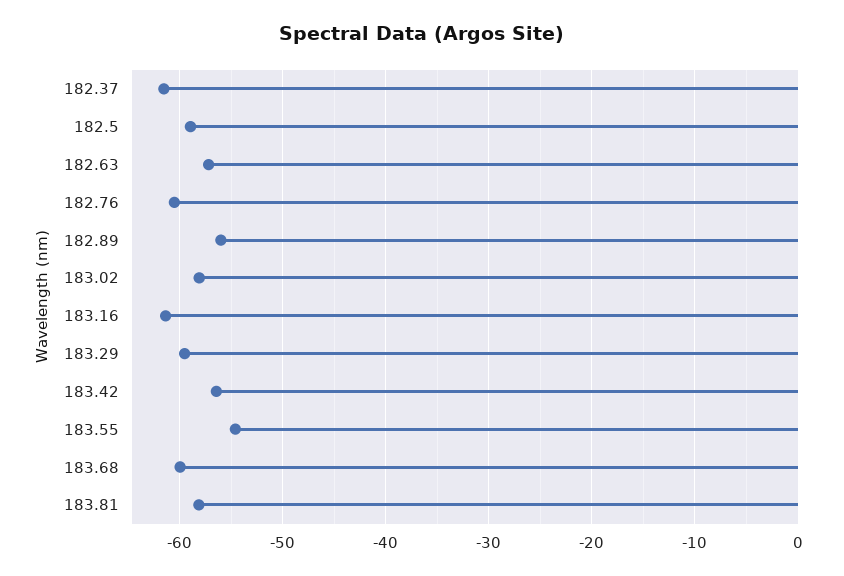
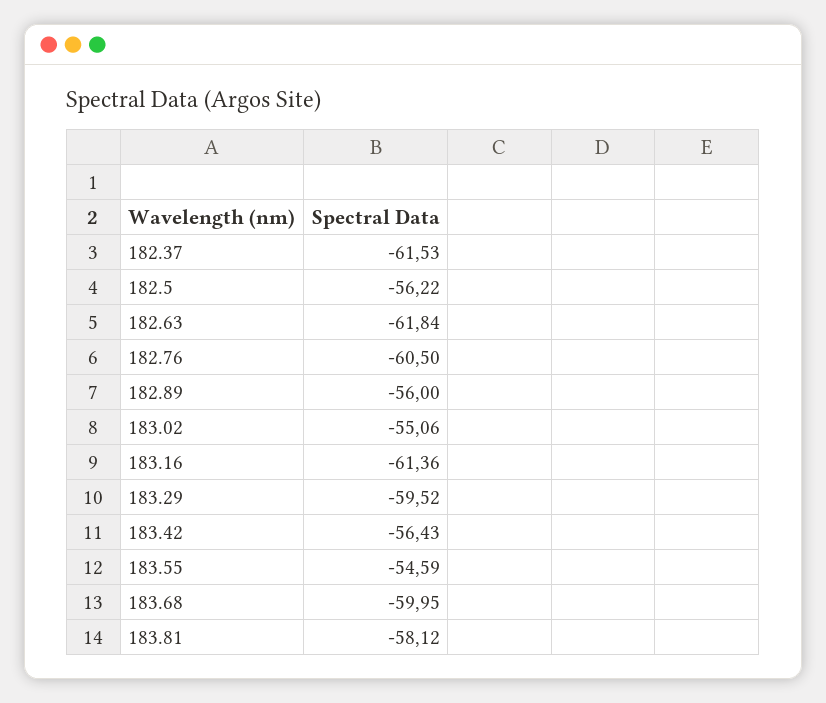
  {
    "182.37": -61.53,
-   "182.5": -59,
+   "182.5": -56.22,
-   "182.63": -57,
+   "182.63": -61.84,
    "182.76": -60.5,
    "182.89": -56,
-   "183.02": -58,
+   "183.02": -55.06,
    "183.16": -61.36,
    "183.29": -59.52,
    "183.42": -56.43,
    "183.55": -54.59,
    "183.68": -59.95,
    "183.81": -58.12
  }

